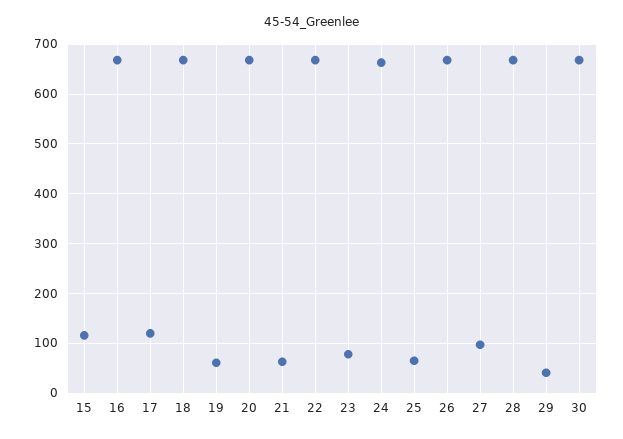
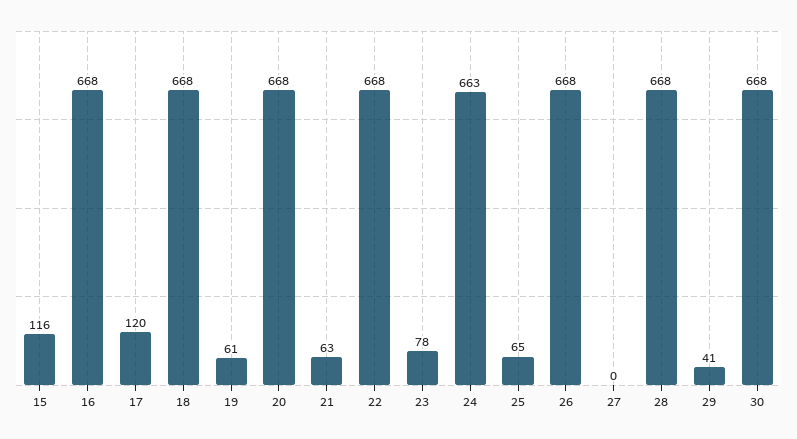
  {
    "15": 116,
    "16": 668,
    "17": 120,
    "18": 668,
    "19": 61,
    "20": 668,
    "21": 63,
    "22": 668,
    "23": 78,
    "24": 663,
    "25": 65,
    "26": 668,
-   "27": 100,
+   "27": 0,
    "28": 668,
    "29": 41,
    "30": 668
  }

